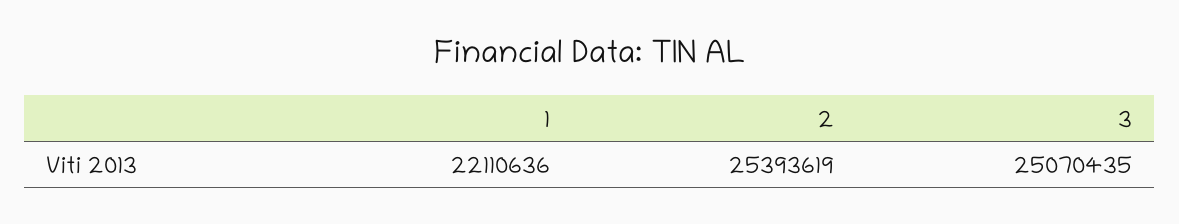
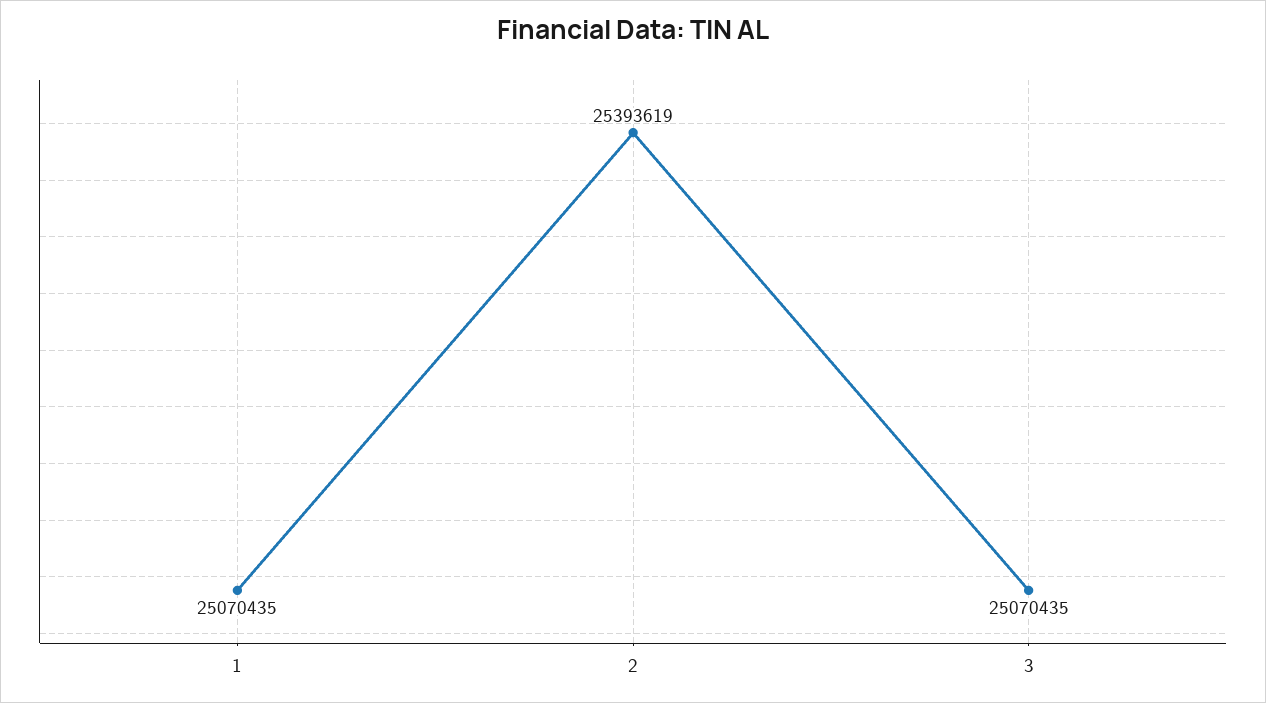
  {
-   "1": 22110636,
+   "1": 25070435,
    "2": 25393619,
    "3": 25070435
  }

